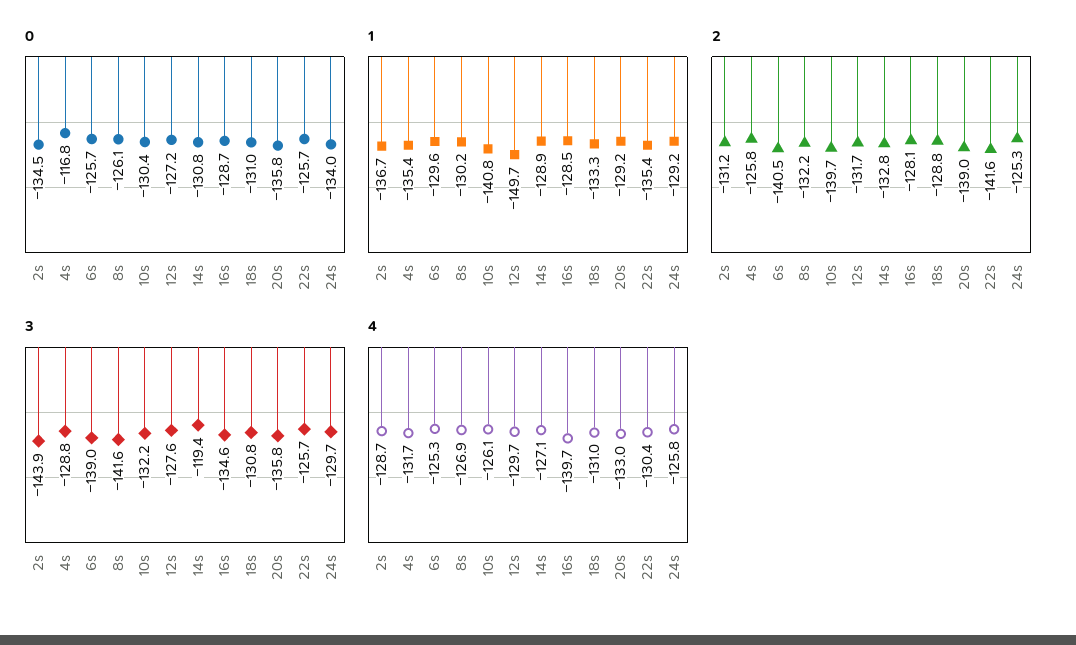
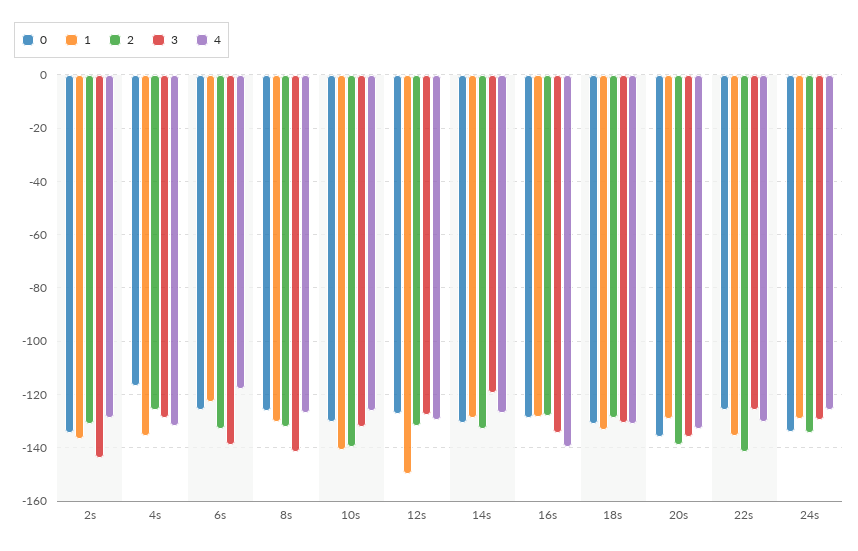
  {
    "0": {
      "2s": -134.5,
      "4s": -116.8,
      "6s": -125.7,
      "8s": -126.1,
      "10s": -130.4,
      "12s": -127.2,
      "14s": -130.8,
      "16s": -128.7,
      "18s": -131,
      "20s": -135.8,
      "22s": -125.7,
      "24s": -134
    },
    "1": {
      "2s": -136.7,
      "4s": -135.4,
-     "6s": -129.6,
+     "6s": -122.5,
      "8s": -130.2,
      "10s": -140.8,
      "12s": -149.7,
      "14s": -128.9,
      "16s": -128.5,
      "18s": -133.3,
      "20s": -129.2,
      "22s": -135.4,
      "24s": -129.2
    },
    "2": {
      "2s": -131.2,
      "4s": -125.8,
-     "6s": -140.5,
+     "6s": -132.5,
      "8s": -132.2,
      "10s": -139.7,
      "12s": -131.7,
      "14s": -132.8,
      "16s": -128.1,
      "18s": -128.8,
      "20s": -139,
      "22s": -141.6,
-     "24s": -125.3
+     "24s": -135
    },
    "3": {
      "2s": -143.9,
      "4s": -128.8,
      "6s": -139,
      "8s": -141.6,
      "10s": -132.2,
      "12s": -127.6,
      "14s": -119.4,
      "16s": -134.6,
      "18s": -130.8,
      "20s": -135.8,
      "22s": -125.7,
      "24s": -129.7
    },
    "4": {
      "2s": -128.7,
      "4s": -131.7,
-     "6s": -125.3,
+     "6s": -117.5,
      "8s": -126.9,
      "10s": -126.1,
      "12s": -129.7,
      "14s": -127.1,
      "16s": -139.7,
      "18s": -131,
      "20s": -133,
      "22s": -130.4,
      "24s": -125.8
    }
  }

